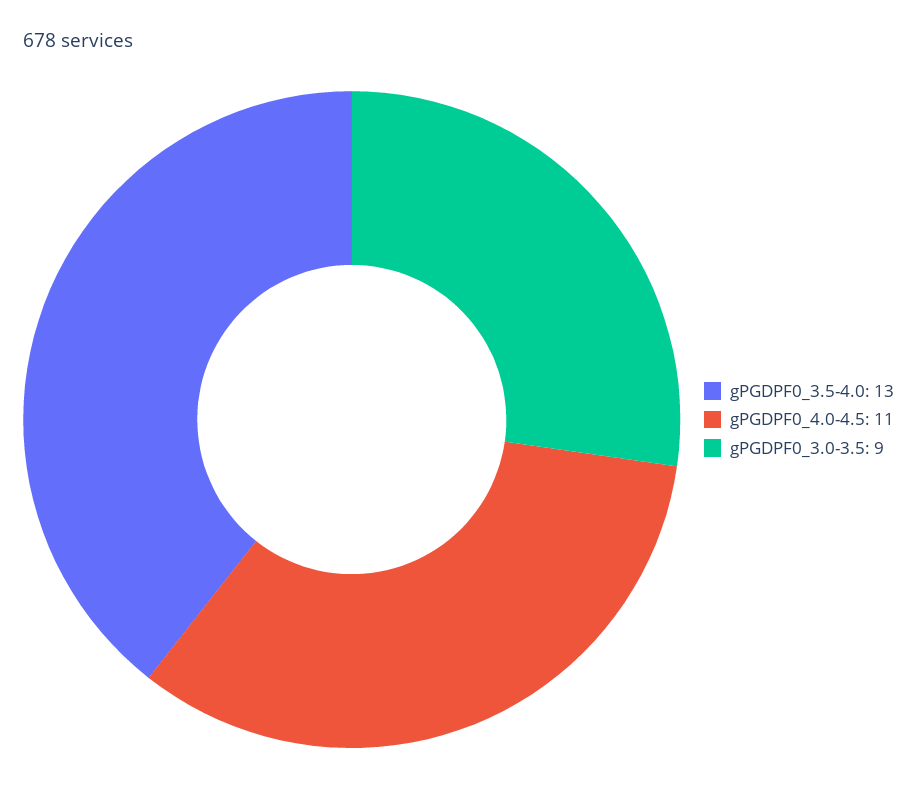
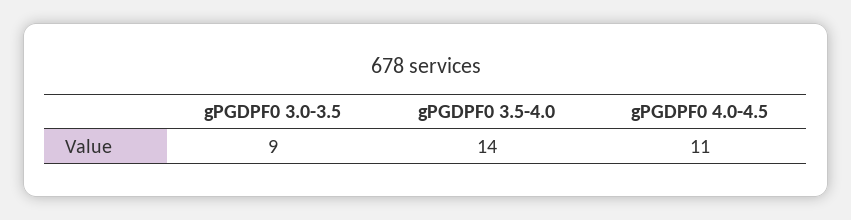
  {
-   "gPGDPF0_3.5-4.0": 13,
+   "gPGDPF0_3.5-4.0": 14,
    "gPGDPF0_4.0-4.5": 11,
    "gPGDPF0_3.0-3.5": 9
  }

